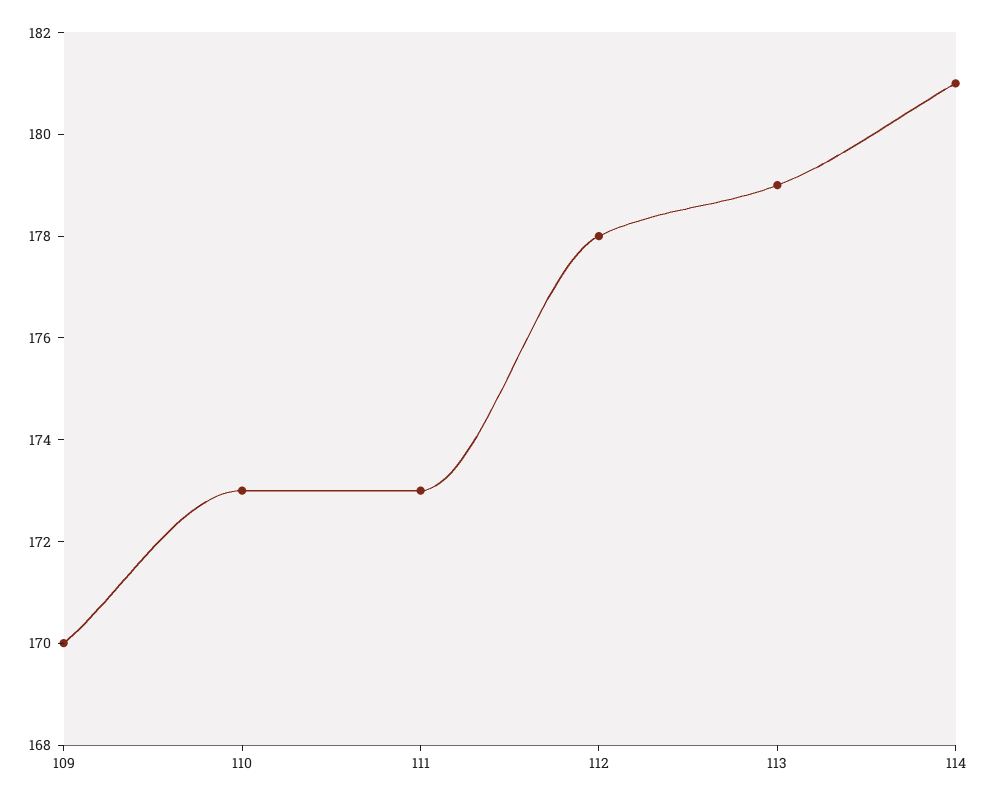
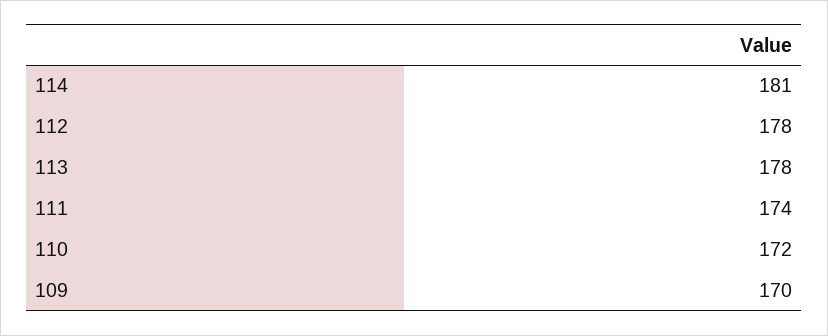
  {
    "109": 170,
-   "110": 173,
+   "110": 172,
-   "111": 173,
+   "111": 174,
    "112": 178,
-   "113": 179,
+   "113": 178,
    "114": 181
  }

